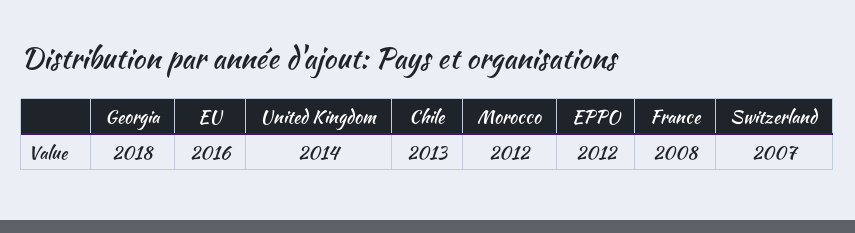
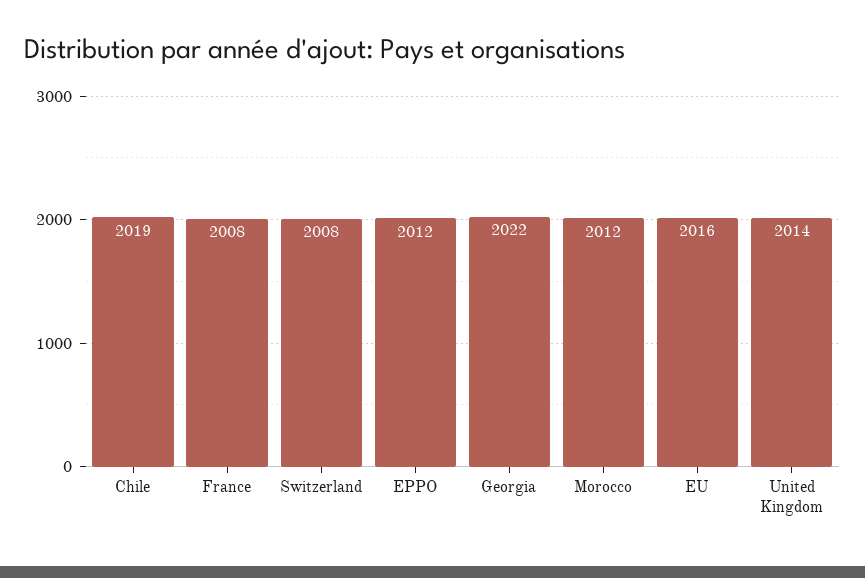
  {
-   "Georgia": 2018,
+   "Georgia": 2022,
    "EU": 2016,
    "United Kingdom": 2014,
-   "Chile": 2013,
+   "Chile": 2019,
    "Morocco": 2012,
    "EPPO": 2012,
    "France": 2008,
-   "Switzerland": 2007
+   "Switzerland": 2008
  }

